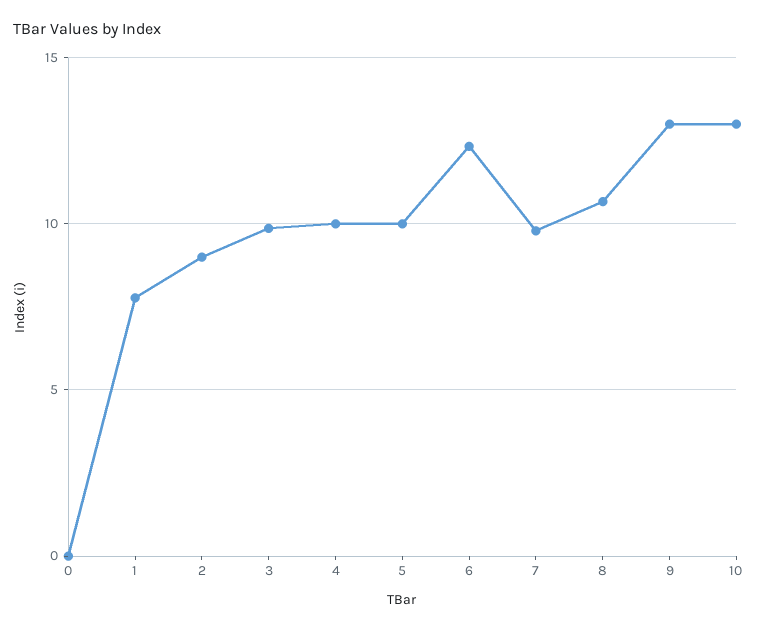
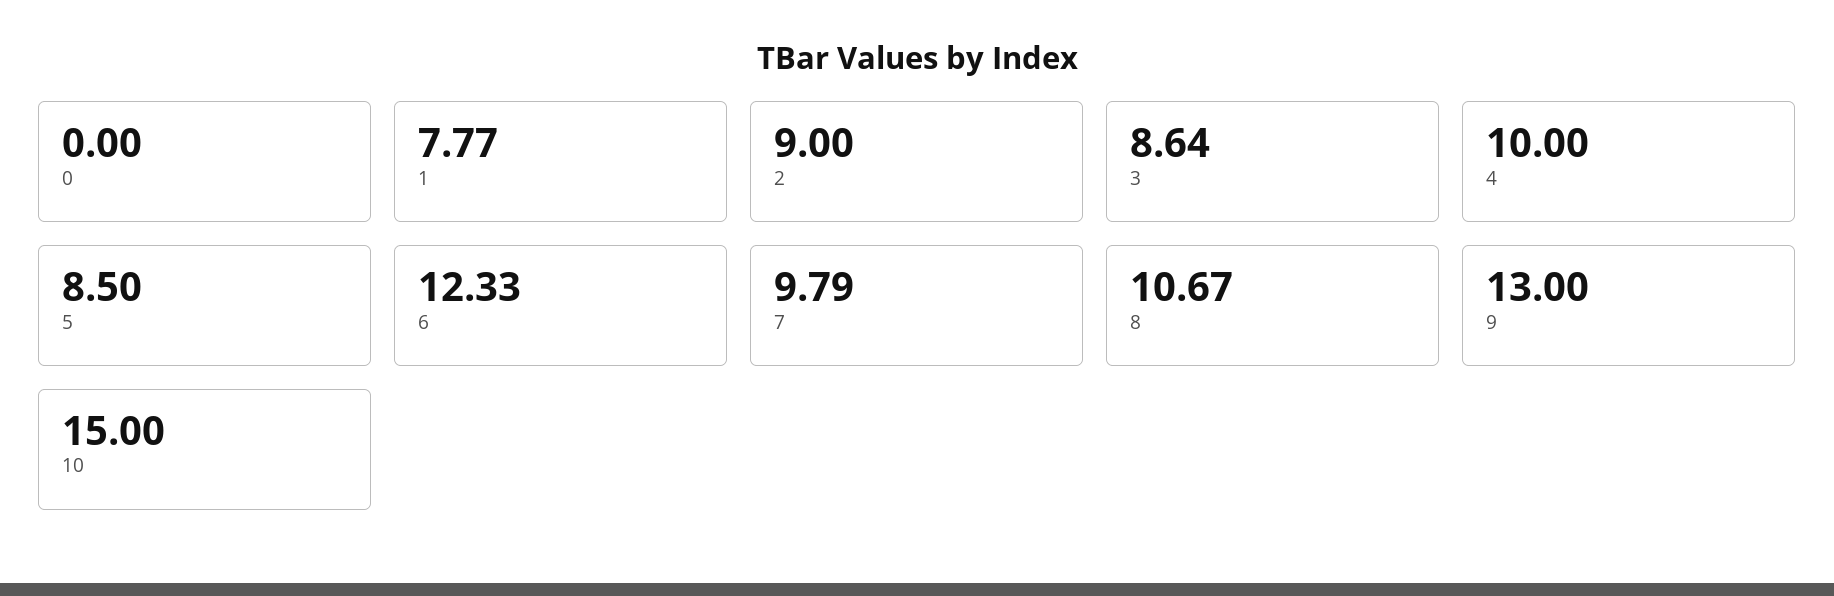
  {
    "0": 0,
    "1": 7.77,
    "2": 9,
-   "3": 10,
+   "3": 8.64,
    "4": 10,
-   "5": 10,
+   "5": 8.5,
    "6": 12.33,
    "7": 9.79,
    "8": 10.67,
    "9": 13,
-   "10": 13
+   "10": 15
  }

